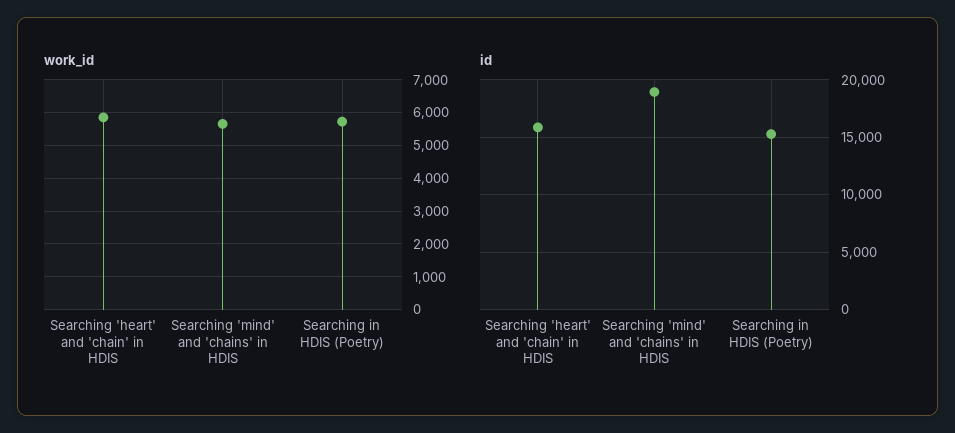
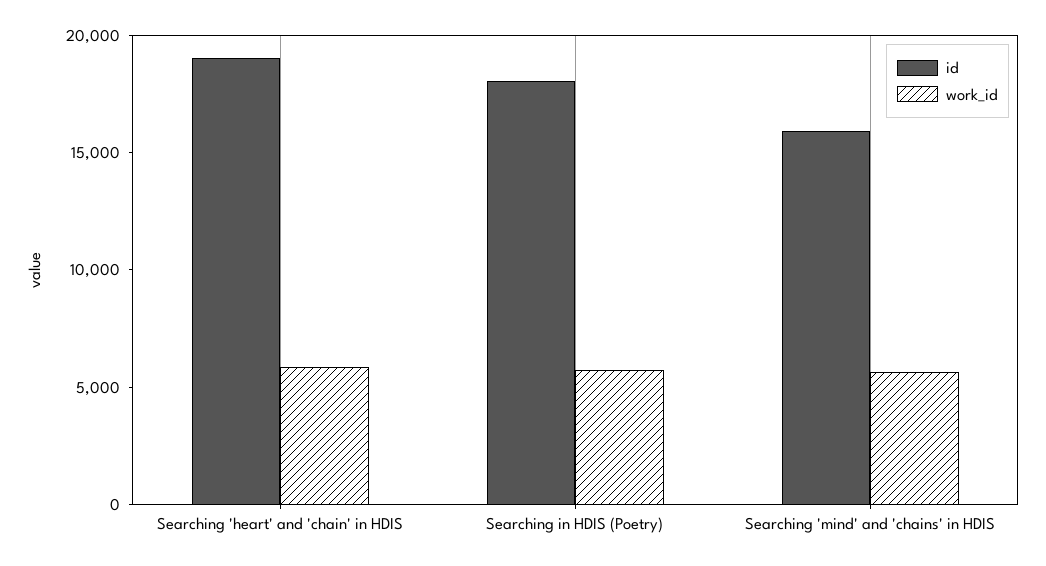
  {
    "work_id": {
      "Searching 'heart' and 'chain' in HDIS": 5800,
      "Searching 'mind' and 'chains' in HDIS": 5600,
      "Searching in HDIS (Poetry)": 5800
    },
    "id": {
-     "Searching 'heart' and 'chain' in HDIS": 16000,
+     "Searching 'heart' and 'chain' in HDIS": 19000,
-     "Searching 'mind' and 'chains' in HDIS": 19000,
+     "Searching 'mind' and 'chains' in HDIS": 16000,
-     "Searching in HDIS (Poetry)": 15000
+     "Searching in HDIS (Poetry)": 18000
    }
  }

